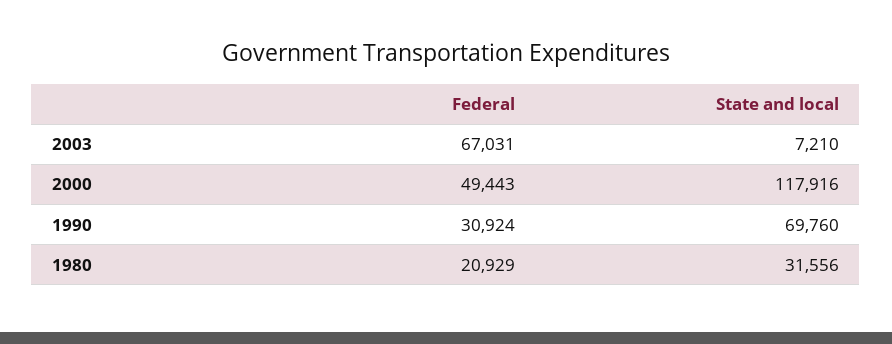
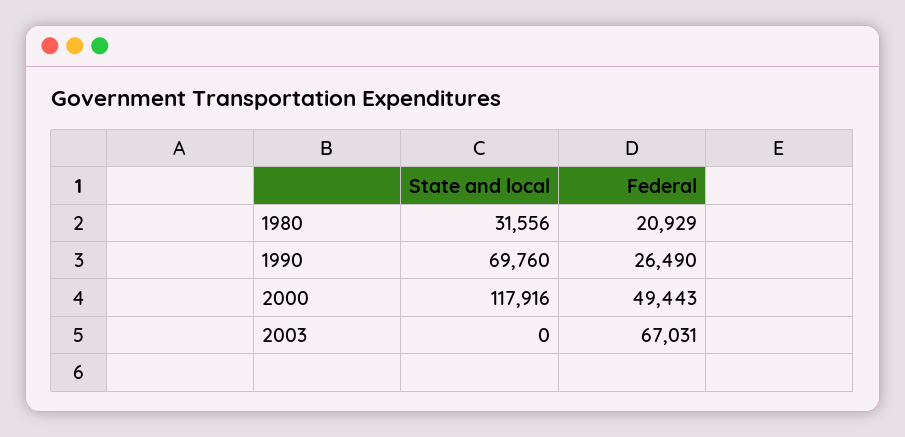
  {
    "Federal": {
      "2003": 67031,
      "2000": 49443,
-     "1990": 30924,
+     "1990": 26490,
      "1980": 20929
    },
    "State and local": {
-     "2003": 7210,
+     "2003": 0,
      "2000": 117916,
      "1990": 69760,
      "1980": 31556
    }
  }

